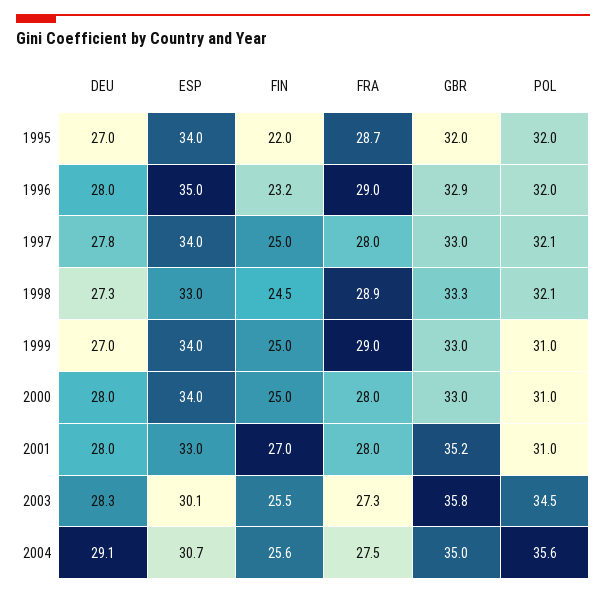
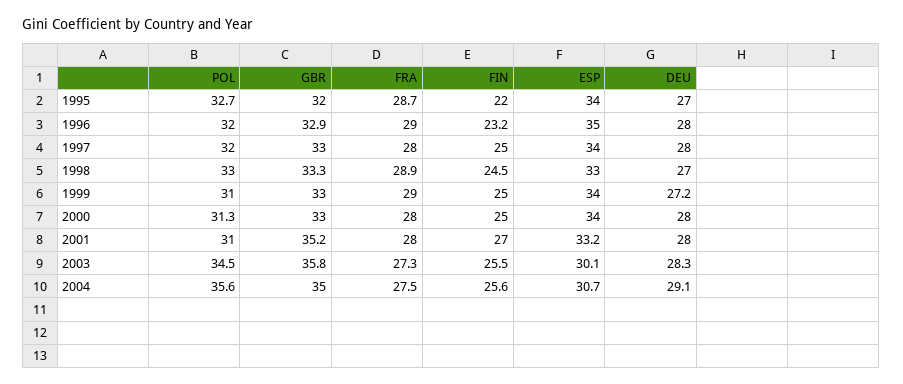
  {
    "DEU": {
      "1995": 27,
      "1996": 28,
-     "1997": 27.8,
+     "1997": 28,
-     "1998": 27.3,
+     "1998": 27,
-     "1999": 27,
+     "1999": 27.2,
      "2000": 28,
      "2001": 28,
      "2003": 28.3,
      "2004": 29.1
    },
    "ESP": {
      "1995": 34,
      "1996": 35,
      "1997": 34,
      "1998": 33,
      "1999": 34,
      "2000": 34,
-     "2001": 33,
+     "2001": 33.2,
      "2003": 30.1,
      "2004": 30.7
    },
    "FIN": {
      "1995": 22,
      "1996": 23.2,
      "1997": 25,
      "1998": 24.5,
      "1999": 25,
      "2000": 25,
      "2001": 27,
      "2003": 25.5,
      "2004": 25.6
    },
    "FRA": {
      "1995": 28.7,
      "1996": 29,
      "1997": 28,
      "1998": 28.9,
      "1999": 29,
      "2000": 28,
      "2001": 28,
      "2003": 27.3,
      "2004": 27.5
    },
    "GBR": {
      "1995": 32,
      "1996": 32.9,
      "1997": 33,
      "1998": 33.3,
      "1999": 33,
      "2000": 33,
      "2001": 35.2,
      "2003": 35.8,
      "2004": 35
    },
    "POL": {
-     "1995": 32,
+     "1995": 32.7,
      "1996": 32,
-     "1997": 32.1,
+     "1997": 32,
-     "1998": 32.1,
+     "1998": 33,
      "1999": 31,
-     "2000": 31,
+     "2000": 31.3,
      "2001": 31,
      "2003": 34.5,
      "2004": 35.6
    }
  }

